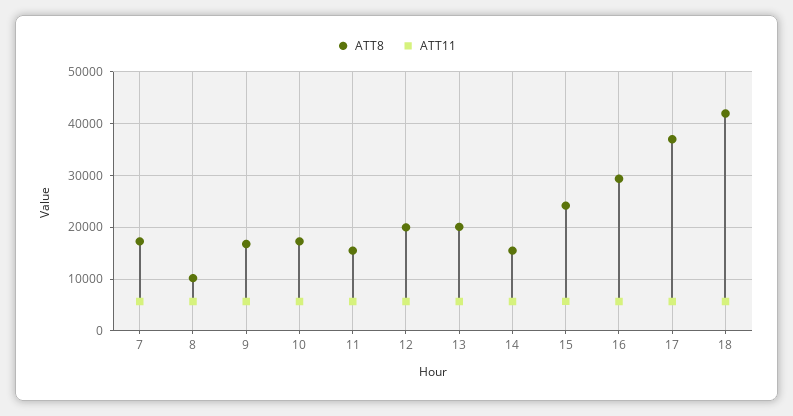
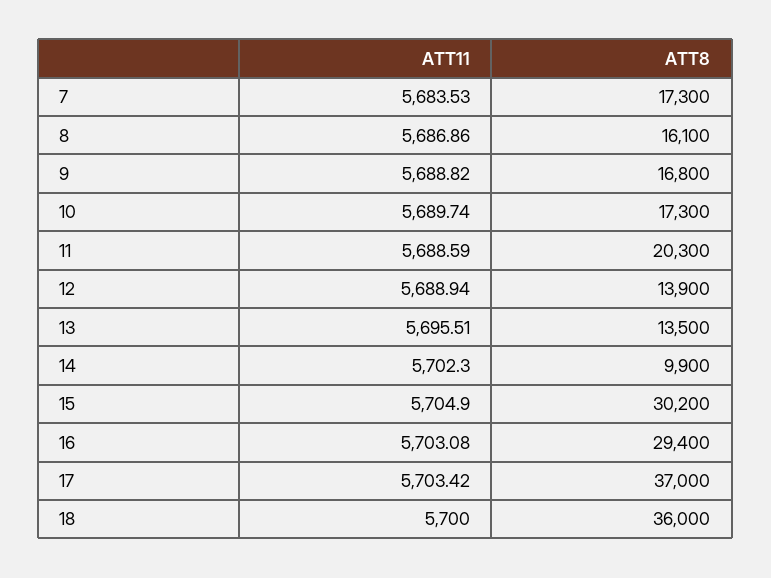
  {
    "ATT8": {
      "7": 17300,
-     "8": 10000,
+     "8": 16100,
      "9": 16800,
      "10": 17300,
-     "11": 16000,
+     "11": 20300,
-     "12": 20000,
+     "12": 13900,
-     "13": 20000,
+     "13": 13500,
-     "14": 16000,
+     "14": 9900,
-     "15": 24000,
+     "15": 30200,
      "16": 29400,
      "17": 37000,
-     "18": 42000
+     "18": 36000
    },
    "ATT11": {
      "7": 5683.53,
      "8": 5686.86,
      "9": 5688.82,
      "10": 5689.74,
      "11": 5688.59,
      "12": 5688.94,
      "13": 5695.51,
      "14": 5702.3,
      "15": 5704.9,
      "16": 5703.08,
      "17": 5703.42,
      "18": 5700
    }
  }

